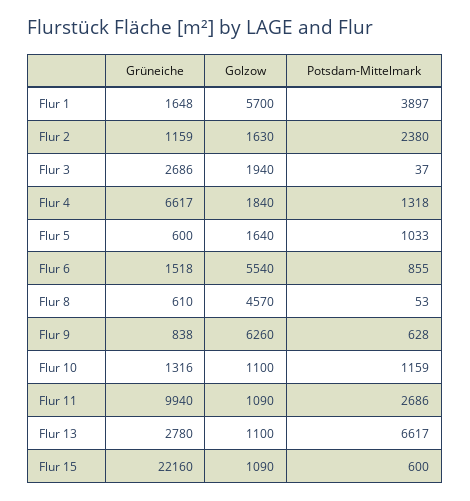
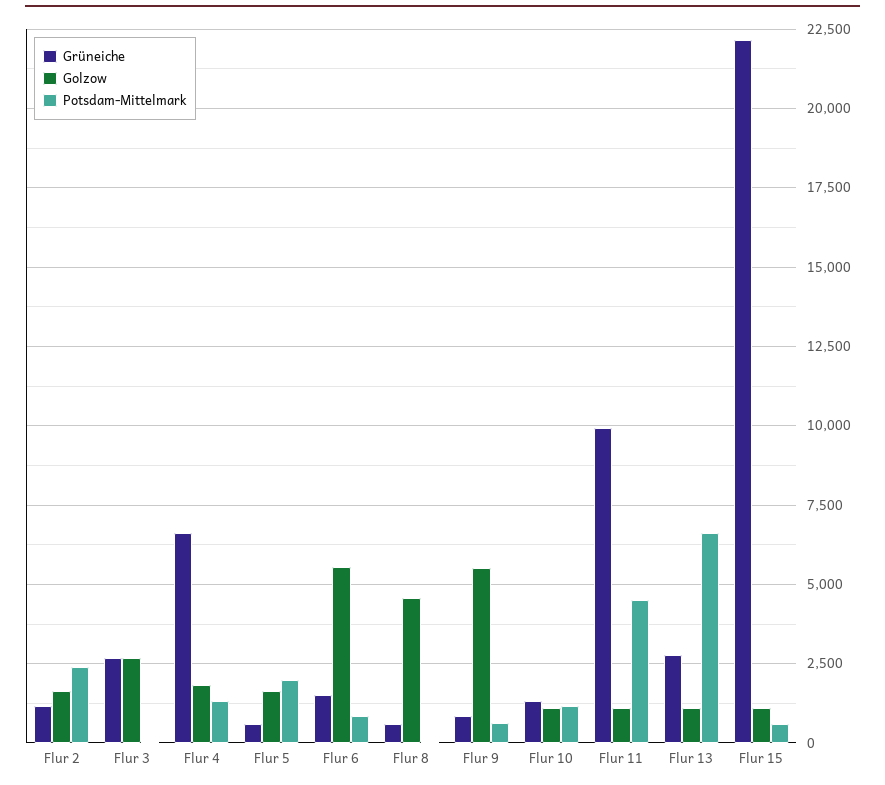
  {
    "Grüneiche": {
-     "Flur 1": 1648,
      "Flur 2": 1159,
      "Flur 3": 2686,
      "Flur 4": 6617,
      "Flur 5": 600,
      "Flur 6": 1518,
      "Flur 8": 610,
      "Flur 9": 838,
      "Flur 10": 1316,
      "Flur 11": 9940,
      "Flur 13": 2780,
      "Flur 15": 22160
    },
    "Golzow": {
-     "Flur 1": 5700,
      "Flur 2": 1630,
-     "Flur 3": 1940,
+     "Flur 3": 2750,
      "Flur 4": 1840,
      "Flur 5": 1640,
      "Flur 6": 5540,
      "Flur 8": 4570,
-     "Flur 9": 6260,
+     "Flur 9": 5500,
      "Flur 10": 1100,
      "Flur 11": 1090,
      "Flur 13": 1100,
      "Flur 15": 1090
    },
    "Potsdam-Mittelmark": {
-     "Flur 1": 3897,
      "Flur 2": 2380,
      "Flur 3": 37,
      "Flur 4": 1318,
-     "Flur 5": 1033,
+     "Flur 5": 2000,
      "Flur 6": 855,
      "Flur 8": 53,
      "Flur 9": 628,
      "Flur 10": 1159,
-     "Flur 11": 2686,
+     "Flur 11": 4500,
      "Flur 13": 6617,
      "Flur 15": 600
    }
  }

